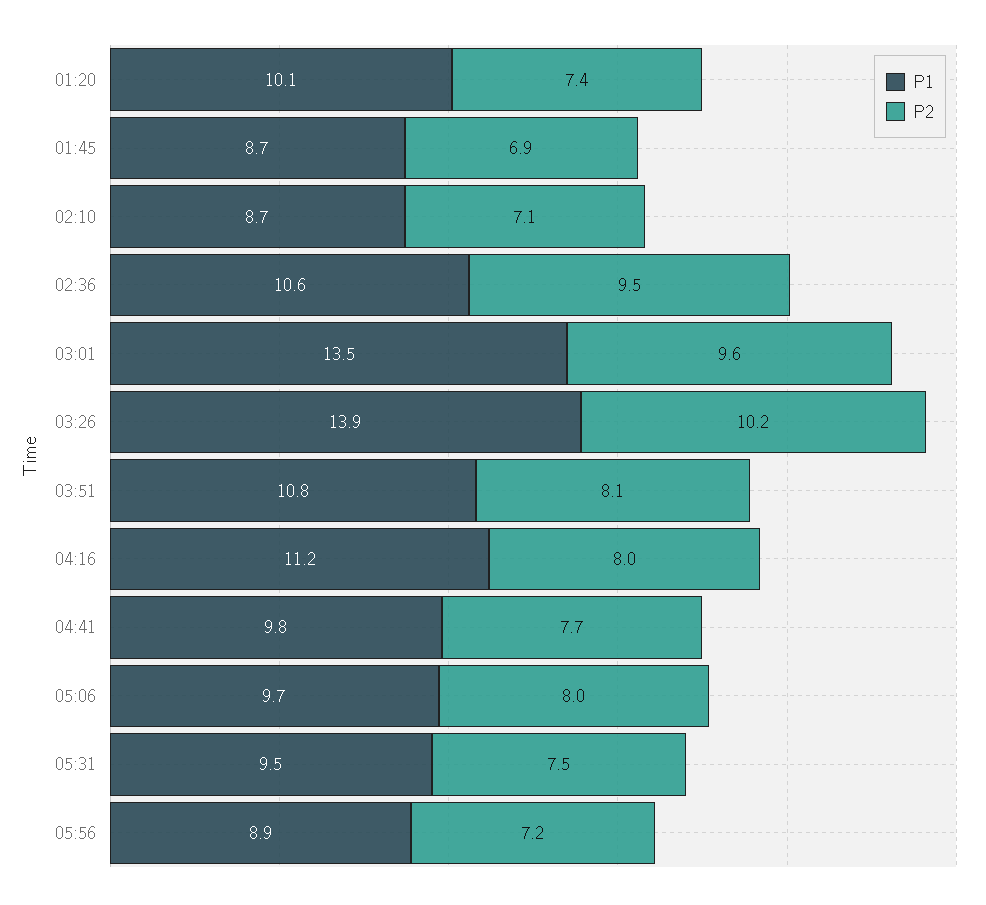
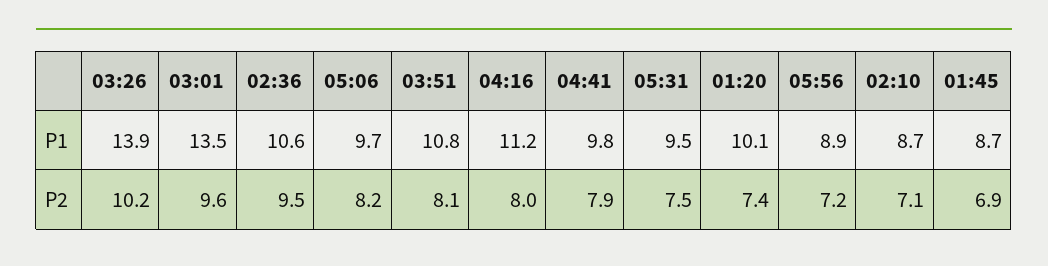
  {
    "P1": {
      "01:20": 10.1,
      "01:45": 8.7,
      "02:10": 8.7,
      "02:36": 10.6,
      "03:01": 13.5,
      "03:26": 13.9,
      "03:51": 10.8,
      "04:16": 11.2,
      "04:41": 9.8,
      "05:06": 9.7,
      "05:31": 9.5,
      "05:56": 8.9
    },
    "P2": {
      "01:20": 7.4,
      "01:45": 6.9,
      "02:10": 7.1,
      "02:36": 9.5,
      "03:01": 9.6,
      "03:26": 10.2,
      "03:51": 8.1,
      "04:16": 8,
-     "04:41": 7.7,
+     "04:41": 7.9,
-     "05:06": 8,
+     "05:06": 8.2,
      "05:31": 7.5,
      "05:56": 7.2
    }
  }

